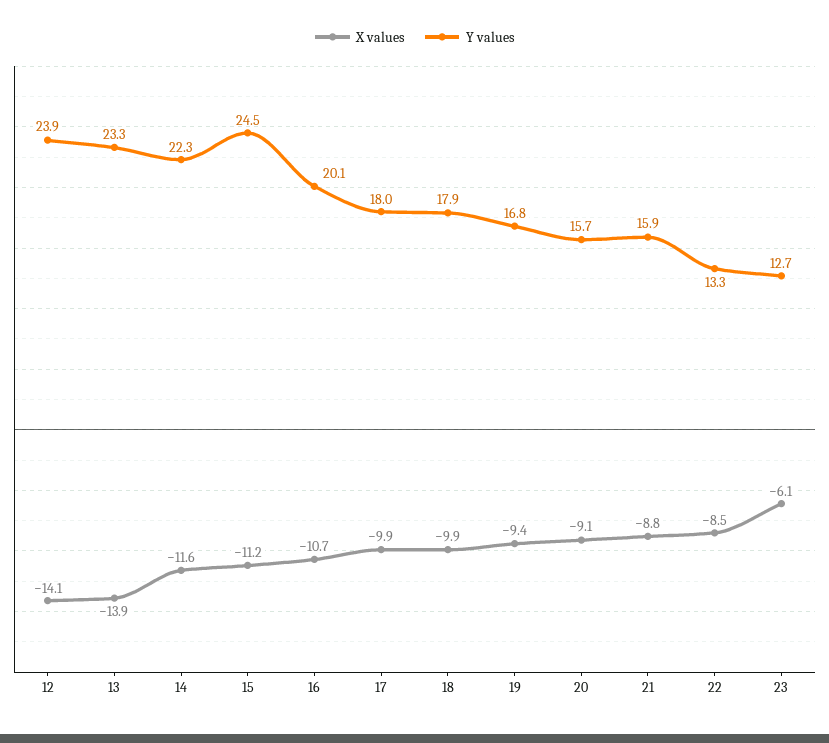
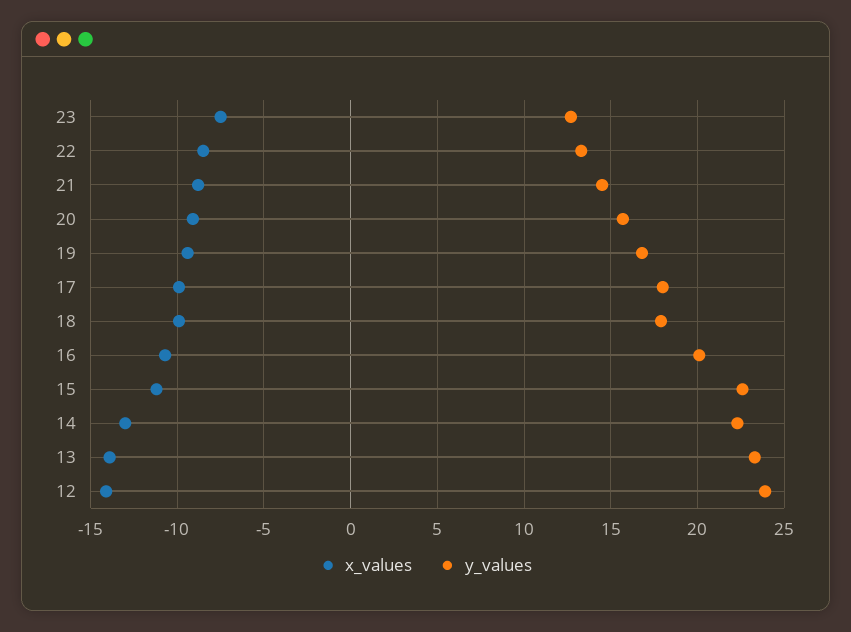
  {
    "X values": {
      "12": -14.1,
      "13": -13.9,
-     "14": -11.6,
+     "14": -13,
      "15": -11.2,
      "16": -10.7,
      "17": -9.9,
      "18": -9.9,
      "19": -9.4,
      "20": -9.1,
      "21": -8.8,
      "22": -8.5,
-     "23": -6.1
+     "23": -7.5
    },
    "Y values": {
      "12": 23.9,
      "13": 23.3,
      "14": 22.3,
-     "15": 24.5,
+     "15": 22.5,
      "16": 20.1,
      "17": 18,
      "18": 17.9,
      "19": 16.8,
      "20": 15.7,
-     "21": 15.9,
+     "21": 14.5,
      "22": 13.3,
      "23": 12.7
    }
  }

